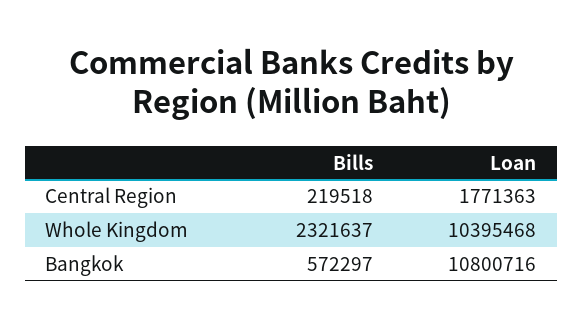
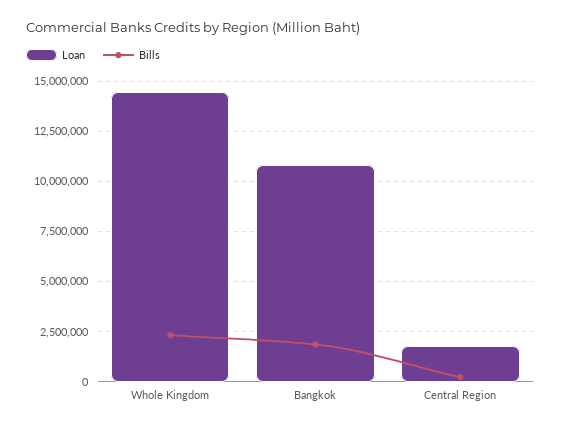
  {
    "Bills": {
      "Central Region": 219518,
      "Whole Kingdom": 2321637,
-     "Bangkok": 572297
+     "Bangkok": 2000000
    },
    "Loan": {
      "Central Region": 1771363,
-     "Whole Kingdom": 10395468,
+     "Whole Kingdom": 14500000,
      "Bangkok": 10800716
    }
  }

